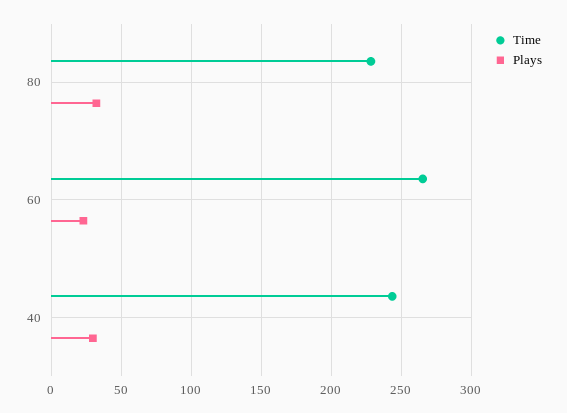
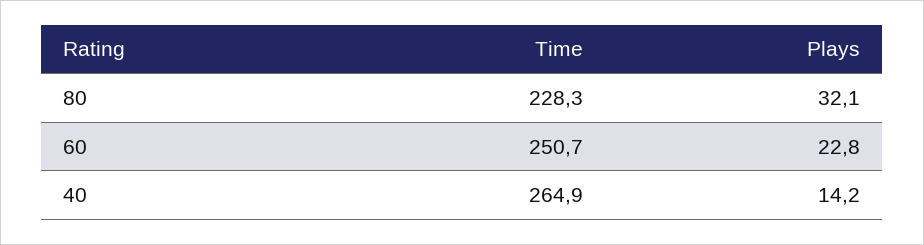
  {
    "Time": {
      "80": 228.3,
-     "60": 265,
+     "60": 250.7,
-     "40": 245
+     "40": 264.9
    },
    "Plays": {
      "80": 32.1,
      "60": 22.8,
-     "40": 30
+     "40": 14.2
    }
  }

